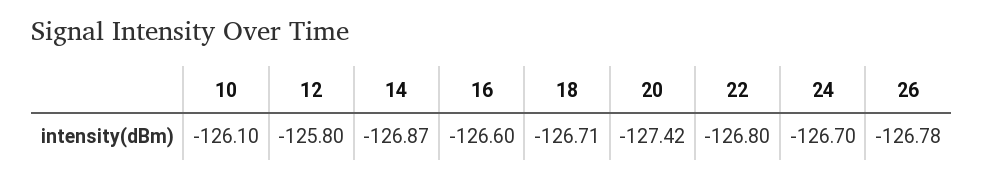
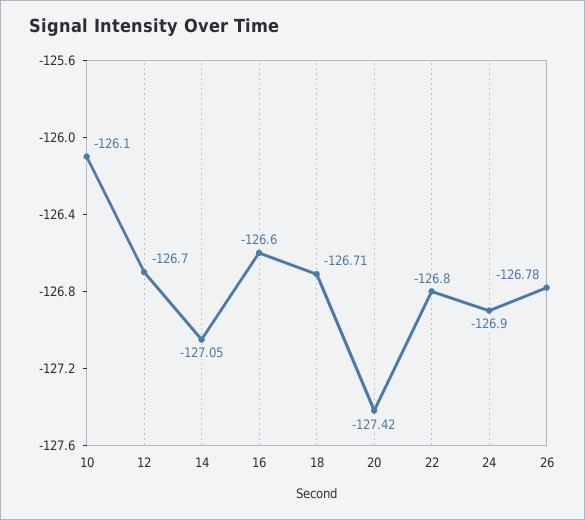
  {
    "10": -126.1,
-   "12": -125.8,
+   "12": -126.7,
-   "14": -126.87,
+   "14": -127.05,
    "16": -126.6,
    "18": -126.71,
    "20": -127.42,
    "22": -126.8,
-   "24": -126.7,
+   "24": -126.9,
    "26": -126.78
  }

